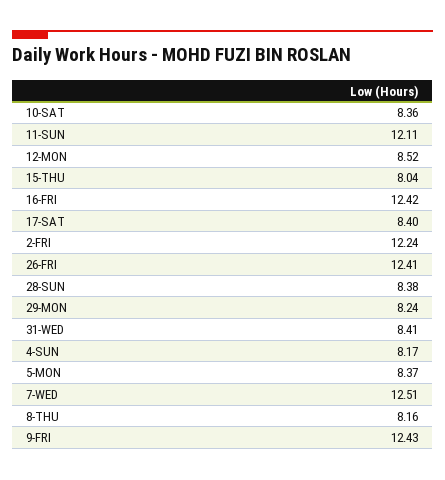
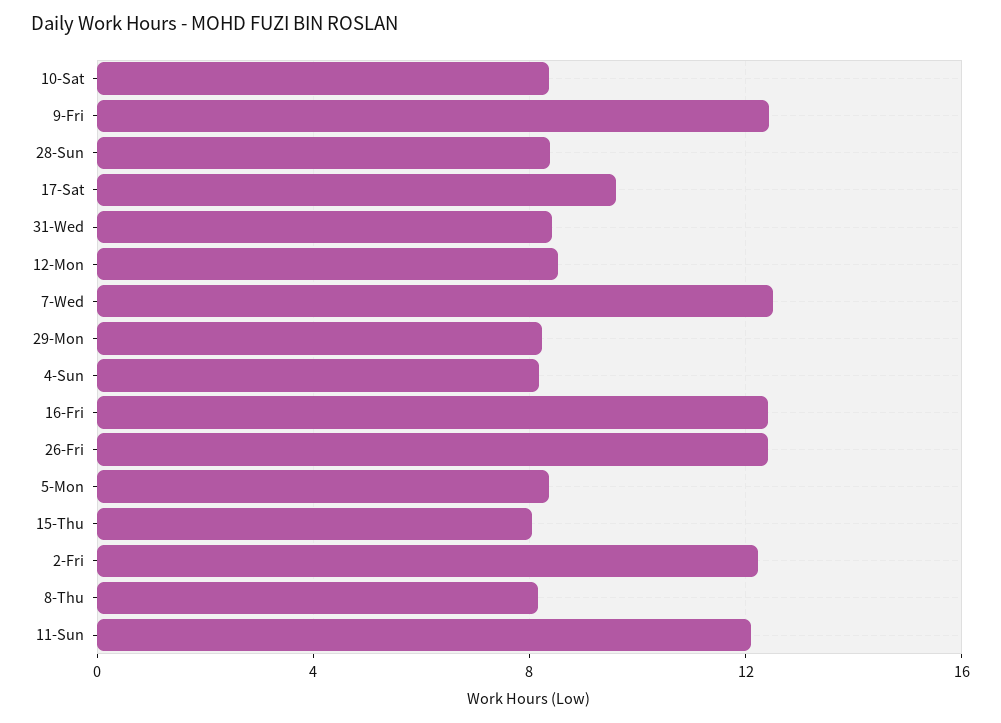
  {
    "10-SAT": 8.36,
    "11-SUN": 12.11,
    "12-MON": 8.52,
    "15-THU": 8.04,
    "16-FRI": 12.42,
-   "17-SAT": 8.4,
+   "17-SAT": 9.5,
    "2-FRI": 12.24,
    "26-FRI": 12.41,
    "28-SUN": 8.38,
    "29-MON": 8.24,
    "31-WED": 8.41,
    "4-SUN": 8.17,
    "5-MON": 8.37,
    "7-WED": 12.51,
    "8-THU": 8.16,
    "9-FRI": 12.43
  }

